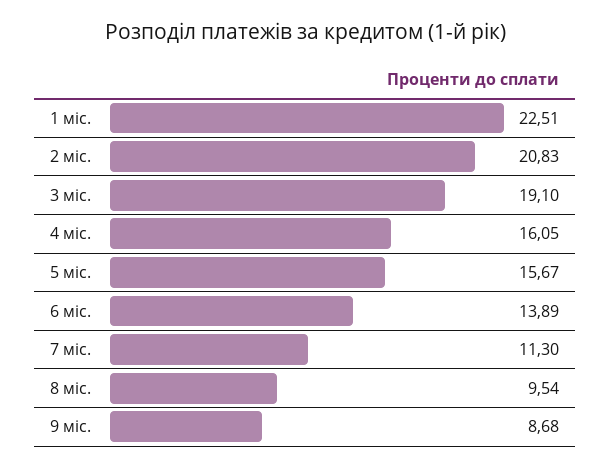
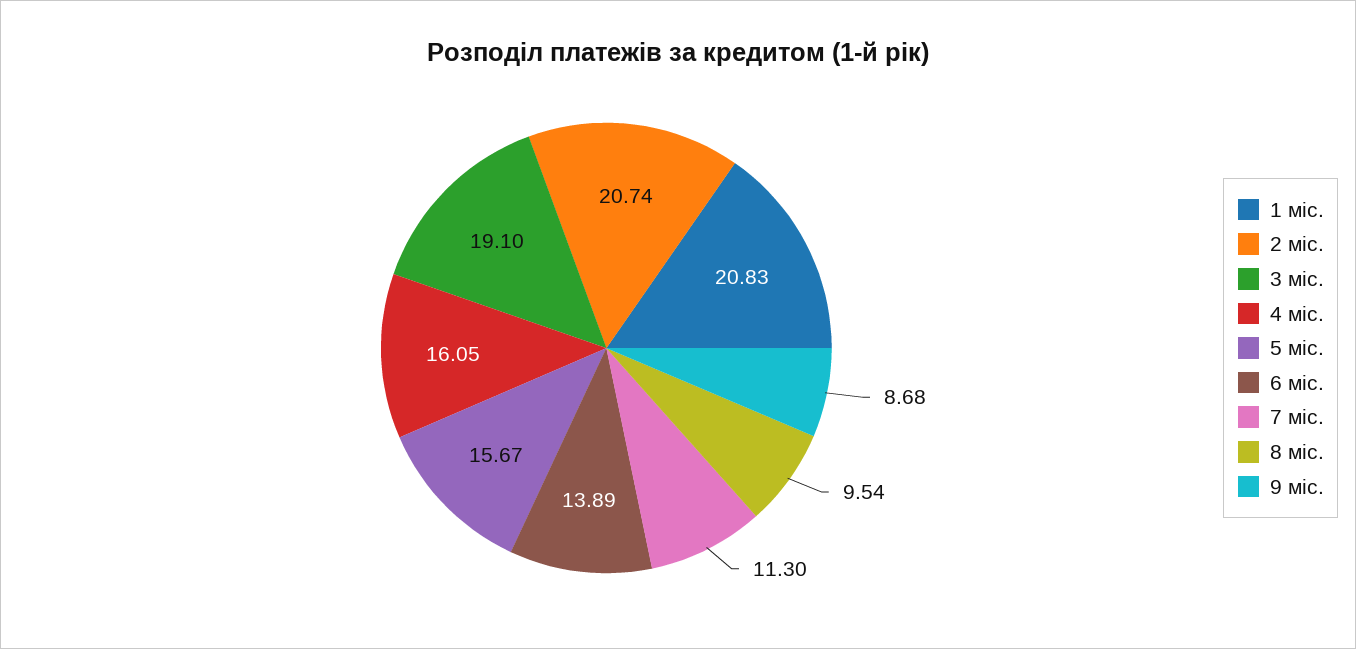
  {
-   "1 міс.": 22.51,
+   "1 міс.": 20.83,
-   "2 міс.": 20.83,
+   "2 міс.": 20.74,
    "3 міс.": 19.1,
    "4 міс.": 16.05,
    "5 міс.": 15.67,
    "6 міс.": 13.89,
    "7 міс.": 11.3,
    "8 міс.": 9.54,
    "9 міс.": 8.68
  }

